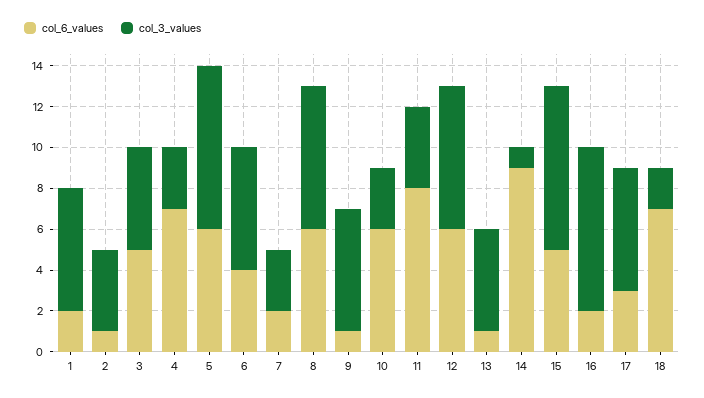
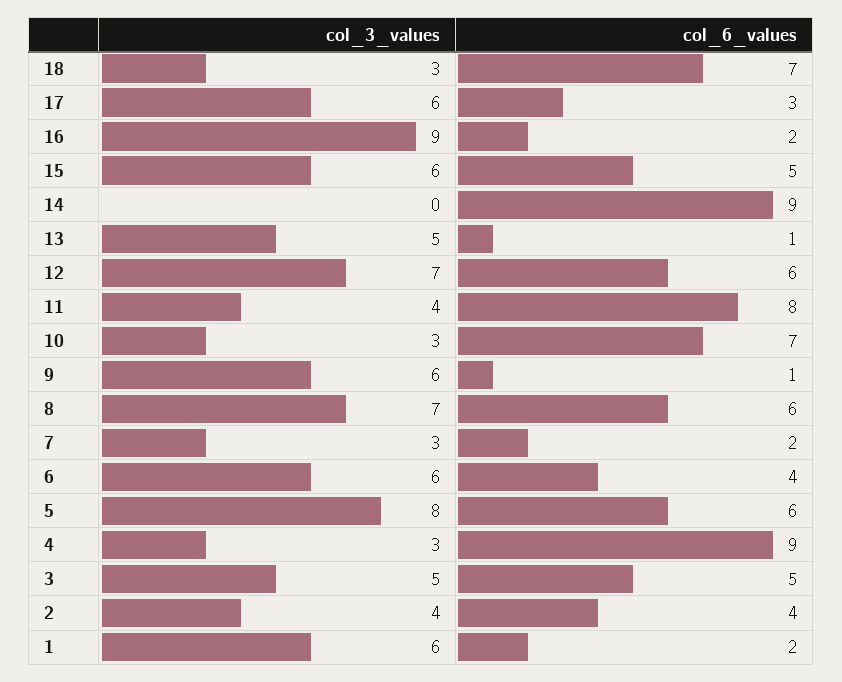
  {
    "col_6_values": {
      "1": 2,
-     "2": 1,
+     "2": 4,
      "3": 5,
-     "4": 7,
+     "4": 9,
      "5": 6,
      "6": 4,
      "7": 2,
      "8": 6,
      "9": 1,
-     "10": 6,
+     "10": 7,
      "11": 8,
      "12": 6,
      "13": 1,
      "14": 9,
      "15": 5,
      "16": 2,
      "17": 3,
      "18": 7
    },
    "col_3_values": {
      "1": 6,
      "2": 4,
      "3": 5,
      "4": 3,
      "5": 8,
      "6": 6,
      "7": 3,
      "8": 7,
      "9": 6,
      "10": 3,
      "11": 4,
      "12": 7,
      "13": 5,
-     "14": 1,
+     "14": 0,
-     "15": 8,
+     "15": 6,
-     "16": 8,
+     "16": 9,
      "17": 6,
-     "18": 2
+     "18": 3
    }
  }

